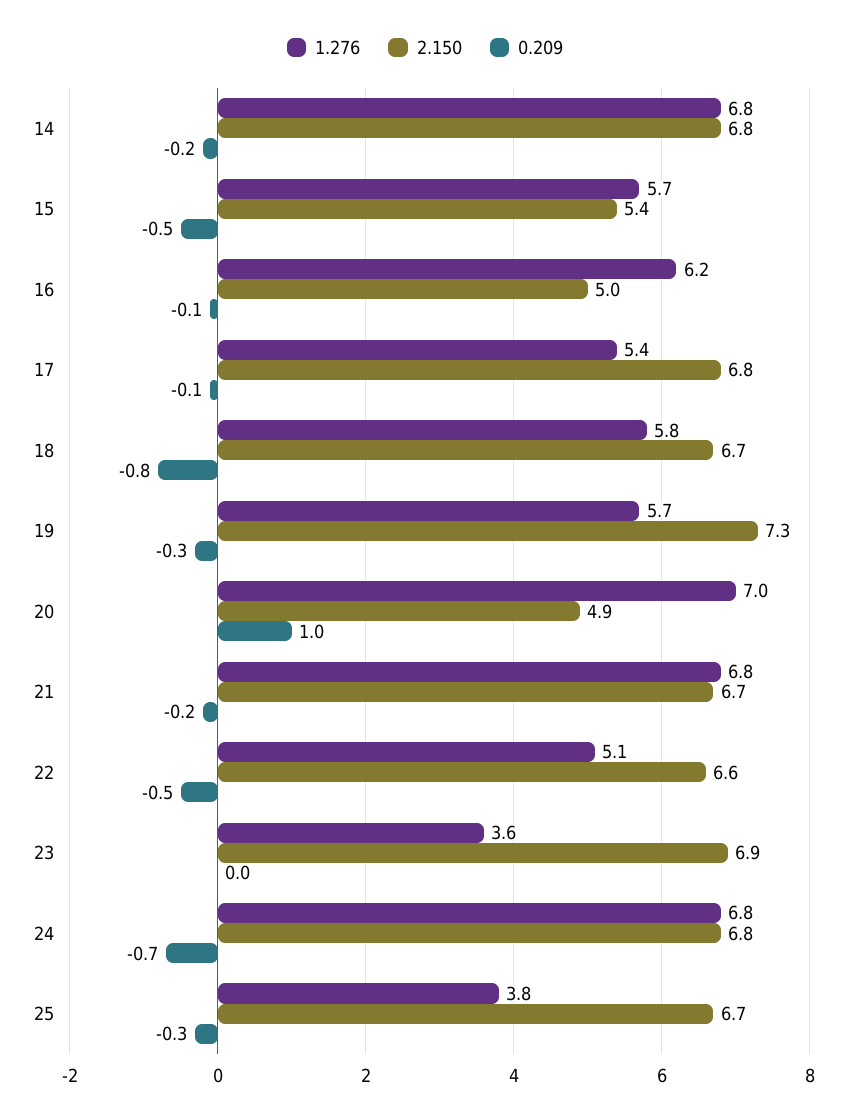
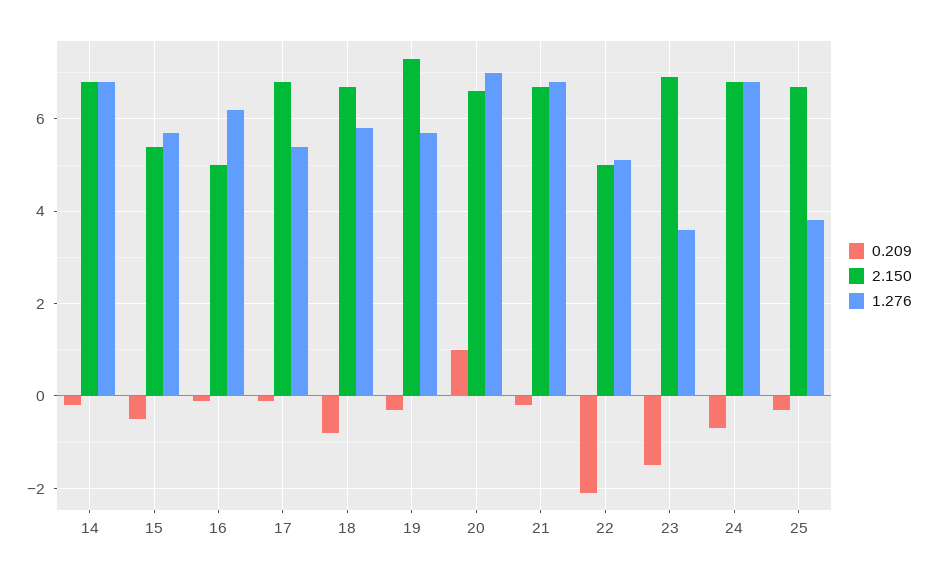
  {
    "1.276": {
      "14": 6.8,
      "15": 5.7,
      "16": 6.2,
      "17": 5.4,
      "18": 5.8,
      "19": 5.7,
      "20": 7,
      "21": 6.8,
      "22": 5.1,
      "23": 3.6,
      "24": 6.8,
      "25": 3.8
    },
    "2.150": {
      "14": 6.8,
      "15": 5.4,
      "16": 5,
      "17": 6.8,
      "18": 6.7,
      "19": 7.3,
-     "20": 4.9,
+     "20": 6.5,
      "21": 6.7,
-     "22": 6.6,
+     "22": 5,
      "23": 6.9,
      "24": 6.8,
      "25": 6.7
    },
    "0.209": {
      "14": -0.2,
      "15": -0.5,
      "16": -0.1,
      "17": -0.1,
      "18": -0.8,
      "19": -0.3,
      "20": 1,
      "21": -0.2,
-     "22": -0.5,
+     "22": -2,
-     "23": 0,
+     "23": -1.5,
      "24": -0.7,
      "25": -0.3
    }
  }

